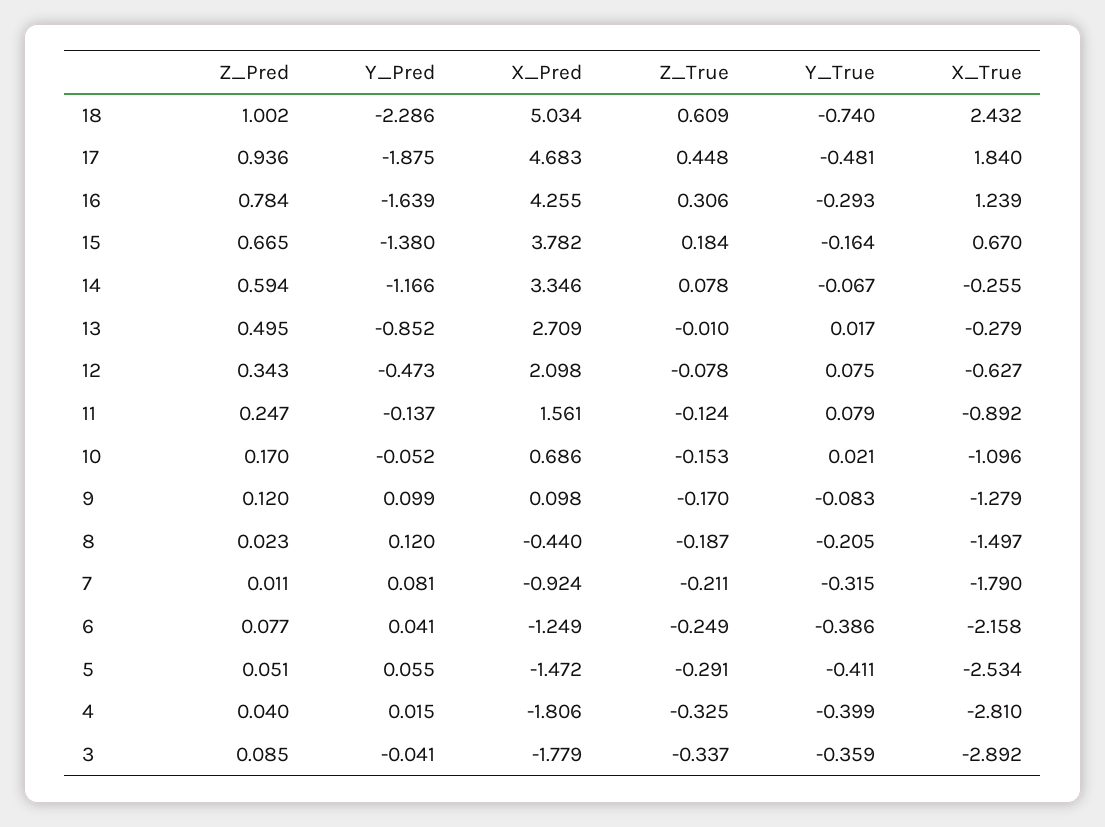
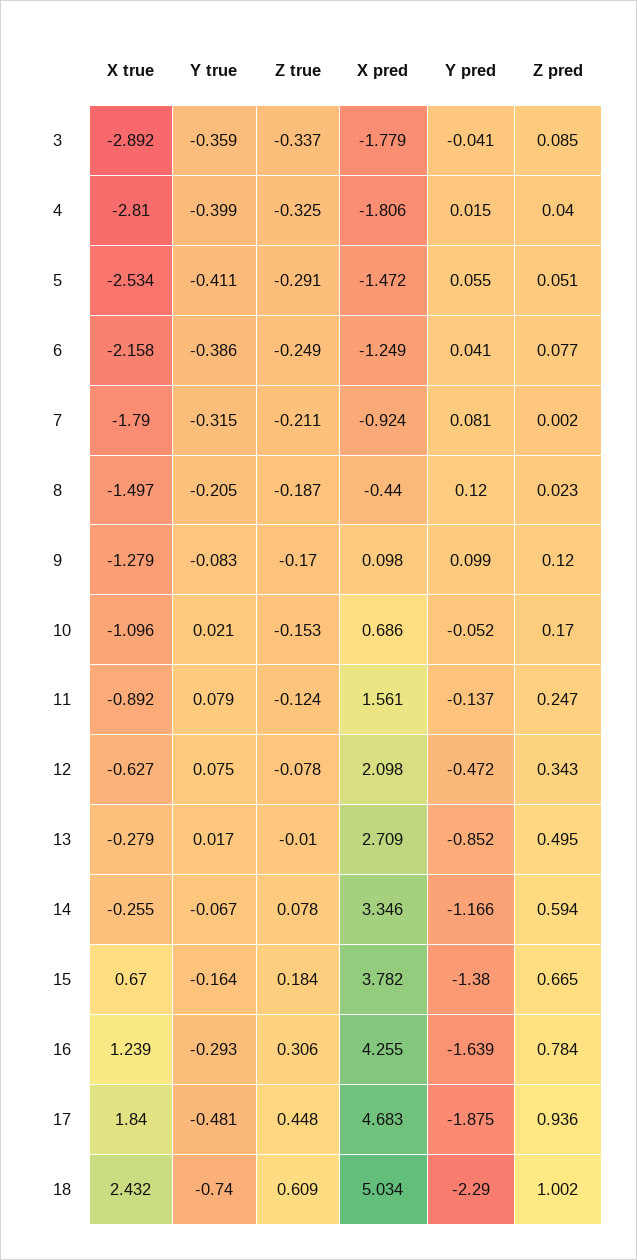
  {
    "Z_Pred": {
      "18": 1.002,
      "17": 0.936,
      "16": 0.784,
      "15": 0.665,
      "14": 0.594,
      "13": 0.495,
      "12": 0.343,
      "11": 0.247,
      "10": 0.17,
      "9": 0.12,
      "8": 0.023,
-     "7": 0.011,
+     "7": 0.002,
      "6": 0.077,
      "5": 0.051,
      "4": 0.04,
      "3": 0.085
    },
    "Y_Pred": {
-     "18": -2.286,
+     "18": -2.29,
      "17": -1.875,
      "16": -1.639,
      "15": -1.38,
      "14": -1.166,
      "13": -0.852,
-     "12": -0.473,
+     "12": -0.472,
      "11": -0.137,
      "10": -0.052,
      "9": 0.099,
      "8": 0.12,
      "7": 0.081,
      "6": 0.041,
      "5": 0.055,
      "4": 0.015,
      "3": -0.041
    },
    "X_Pred": {
      "18": 5.034,
      "17": 4.683,
      "16": 4.255,
      "15": 3.782,
      "14": 3.346,
      "13": 2.709,
      "12": 2.098,
      "11": 1.561,
      "10": 0.686,
      "9": 0.098,
      "8": -0.44,
      "7": -0.924,
      "6": -1.249,
      "5": -1.472,
      "4": -1.806,
      "3": -1.779
    },
    "Z_True": {
      "18": 0.609,
      "17": 0.448,
      "16": 0.306,
      "15": 0.184,
      "14": 0.078,
      "13": -0.01,
      "12": -0.078,
      "11": -0.124,
      "10": -0.153,
      "9": -0.17,
      "8": -0.187,
      "7": -0.211,
      "6": -0.249,
      "5": -0.291,
      "4": -0.325,
      "3": -0.337
    },
    "Y_True": {
      "18": -0.74,
      "17": -0.481,
      "16": -0.293,
      "15": -0.164,
      "14": -0.067,
      "13": 0.017,
      "12": 0.075,
      "11": 0.079,
      "10": 0.021,
      "9": -0.083,
      "8": -0.205,
      "7": -0.315,
      "6": -0.386,
      "5": -0.411,
      "4": -0.399,
      "3": -0.359
    },
    "X_True": {
      "18": 2.432,
      "17": 1.84,
      "16": 1.239,
      "15": 0.67,
      "14": -0.255,
      "13": -0.279,
      "12": -0.627,
      "11": -0.892,
      "10": -1.096,
      "9": -1.279,
      "8": -1.497,
      "7": -1.79,
      "6": -2.158,
      "5": -2.534,
      "4": -2.81,
      "3": -2.892
    }
  }

